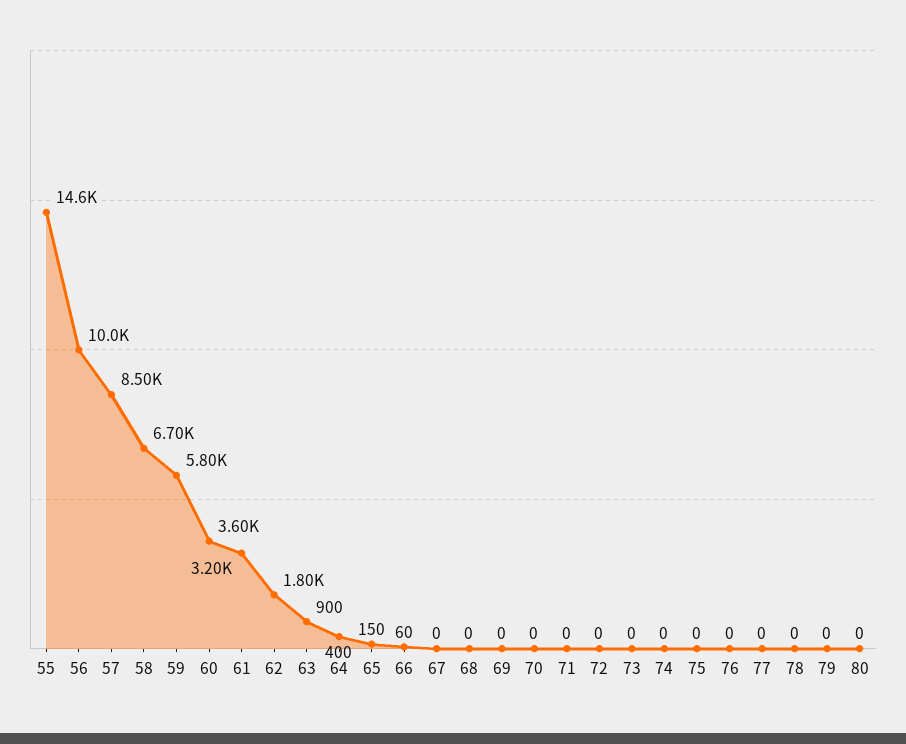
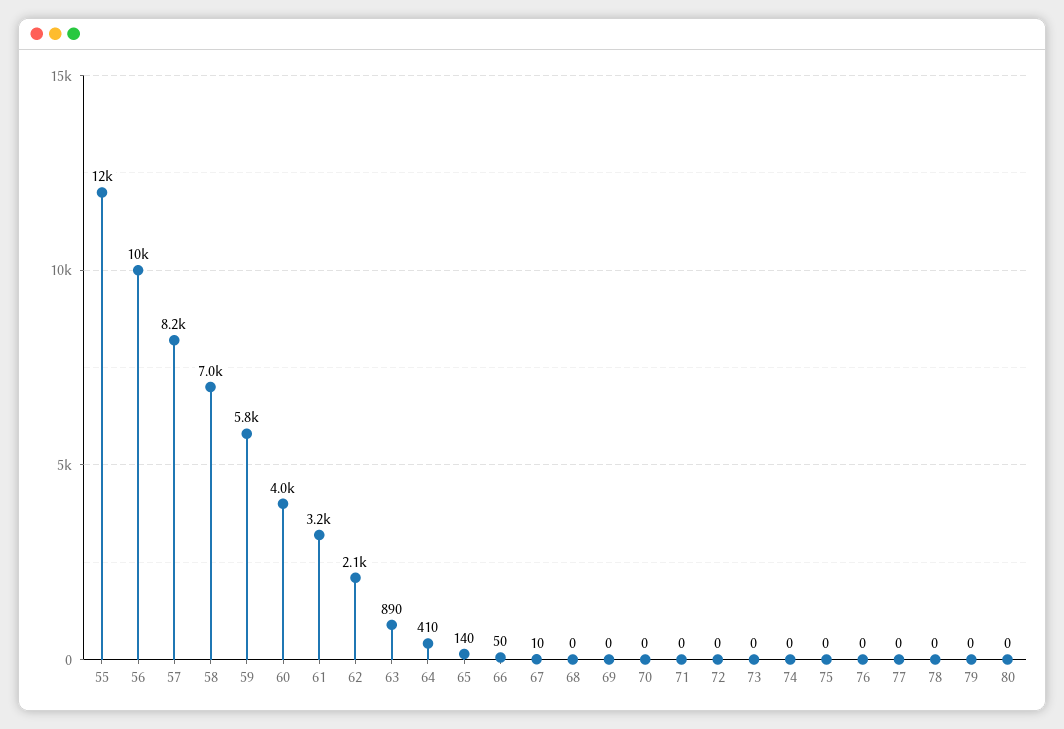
  {
-   "55": 14600,
+   "55": 12000,
    "56": 10000,
-   "57": 8500,
+   "57": 8200,
-   "58": 6700,
+   "58": 7000,
    "59": 5800,
-   "60": 3600,
+   "60": 4000,
    "61": 3200,
-   "62": 1800,
+   "62": 2100,
-   "63": 900,
+   "63": 890,
-   "64": 400,
+   "64": 410,
-   "65": 150,
+   "65": 140,
-   "66": 60,
+   "66": 50,
-   "67": 0,
+   "67": 10,
    "68": 0,
    "69": 0,
    "70": 0,
    "71": 0,
    "72": 0,
    "73": 0,
    "74": 0,
    "75": 0,
    "76": 0,
    "77": 0,
    "78": 0,
    "79": 0,
    "80": 0
  }

